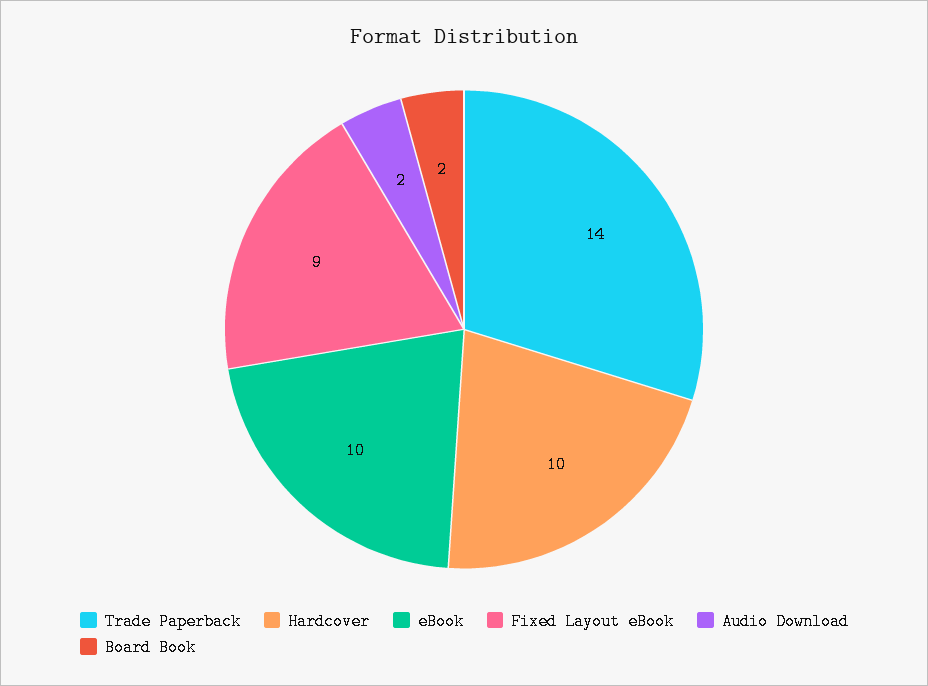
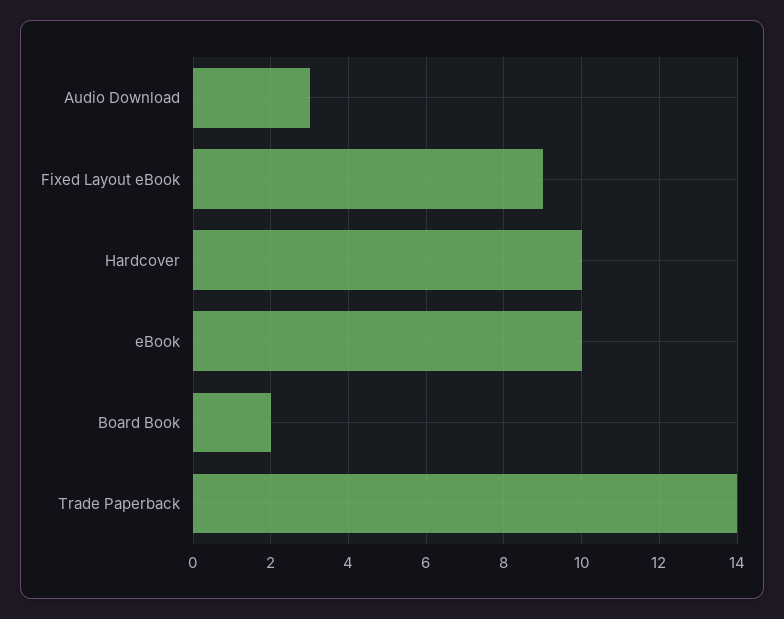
  {
    "Trade Paperback": 14,
    "Hardcover": 10,
    "eBook": 10,
    "Fixed Layout eBook": 9,
-   "Audio Download": 2,
+   "Audio Download": 3,
    "Board Book": 2
  }

